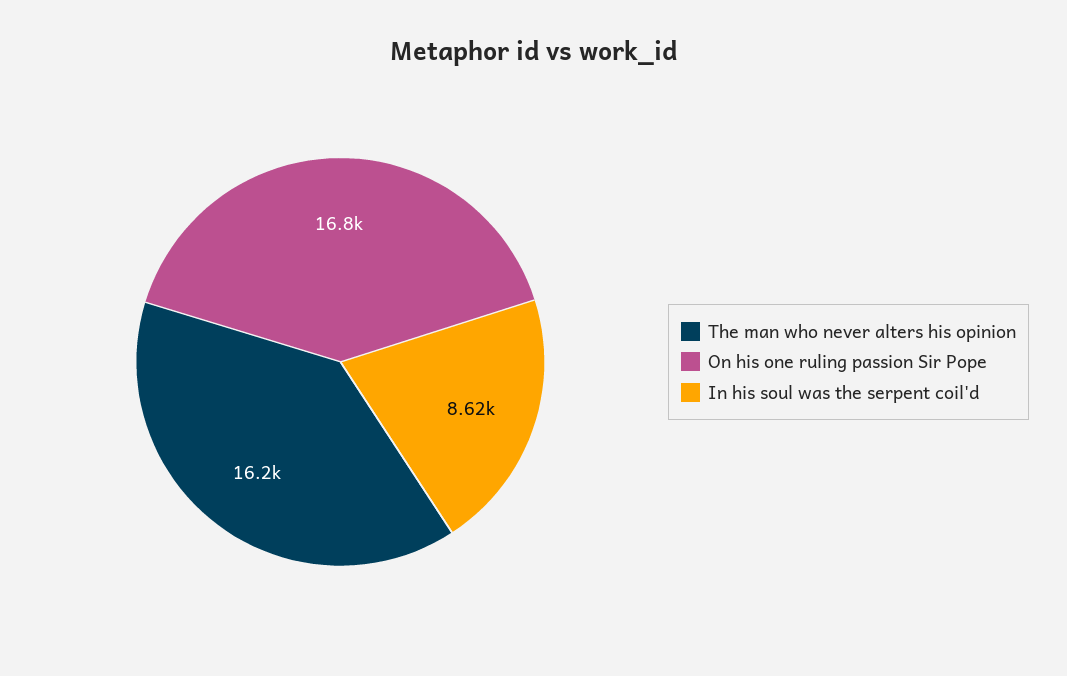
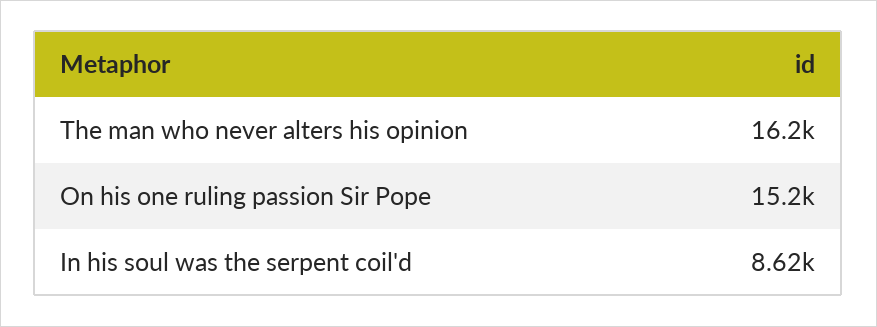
  {
    "The man who never alters his opinion": 16200,
-   "On his one ruling passion Sir Pope": 16800,
+   "On his one ruling passion Sir Pope": 15200,
    "In his soul was the serpent coil'd": 8620
  }

